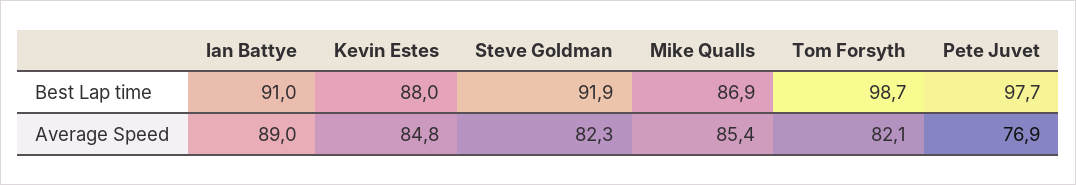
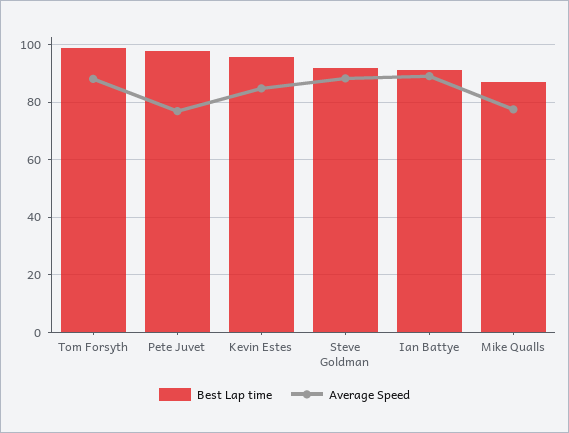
  {
    "Best Lap time": {
      "Ian Battye": 91,
-     "Kevin Estes": 88,
+     "Kevin Estes": 95,
      "Steve Goldman": 91.9,
      "Mike Qualls": 86.9,
      "Tom Forsyth": 98.7,
      "Pete Juvet": 97.7
    },
    "Average Speed": {
      "Ian Battye": 89,
      "Kevin Estes": 84.8,
-     "Steve Goldman": 82.3,
+     "Steve Goldman": 87.5,
-     "Mike Qualls": 85.4,
+     "Mike Qualls": 77.5,
-     "Tom Forsyth": 82.1,
+     "Tom Forsyth": 87.5,
      "Pete Juvet": 76.9
    }
  }

